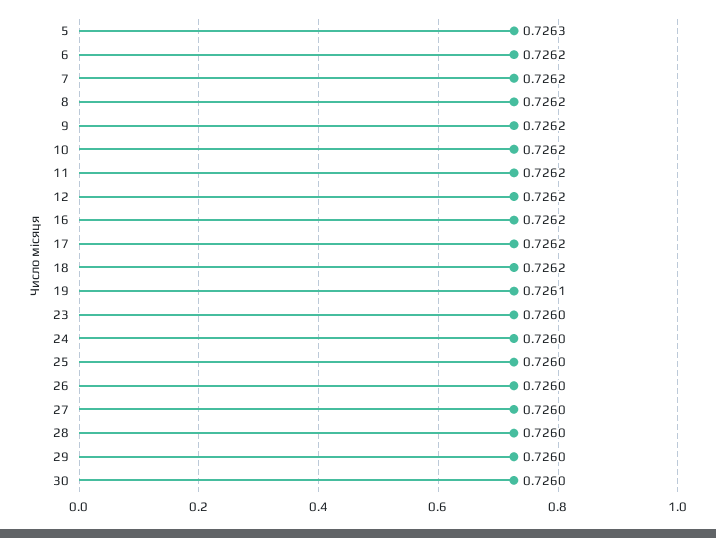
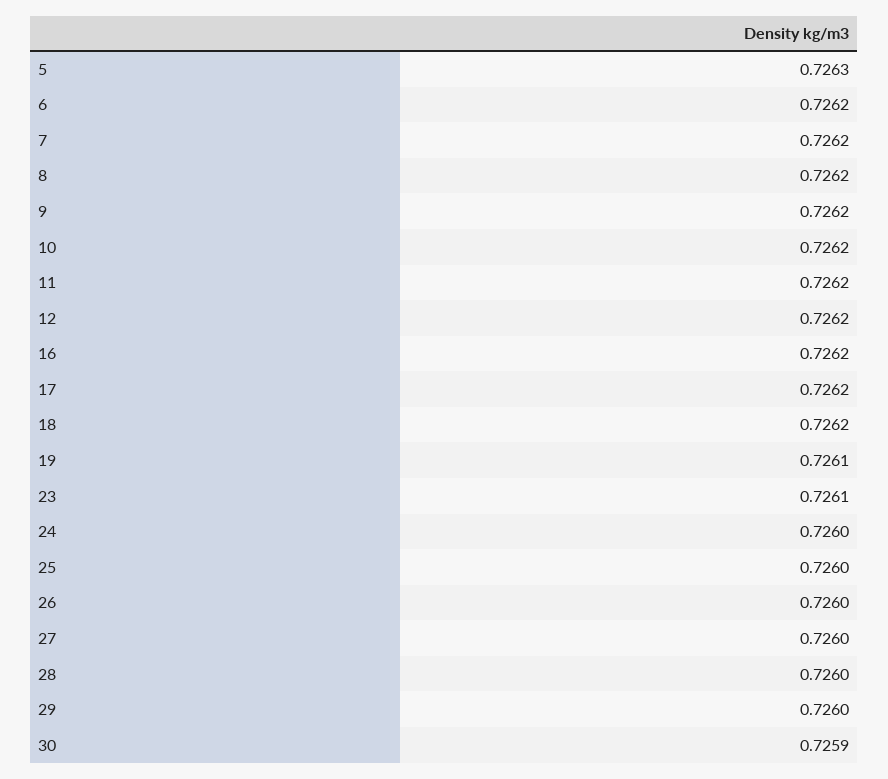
  {
    "5": 0.7263,
    "6": 0.7262,
    "7": 0.7262,
    "8": 0.7262,
    "9": 0.7262,
    "10": 0.7262,
    "11": 0.7262,
    "12": 0.7262,
    "16": 0.7262,
    "17": 0.7262,
    "18": 0.7262,
    "19": 0.7261,
-   "23": 0.726,
+   "23": 0.7261,
    "24": 0.726,
    "25": 0.726,
    "26": 0.726,
    "27": 0.726,
    "28": 0.726,
    "29": 0.726,
-   "30": 0.726
+   "30": 0.7259
  }

